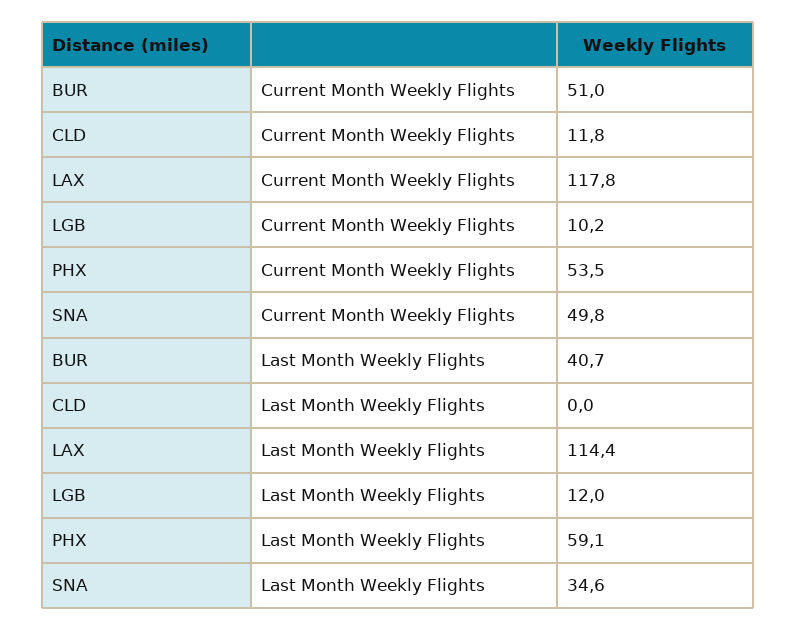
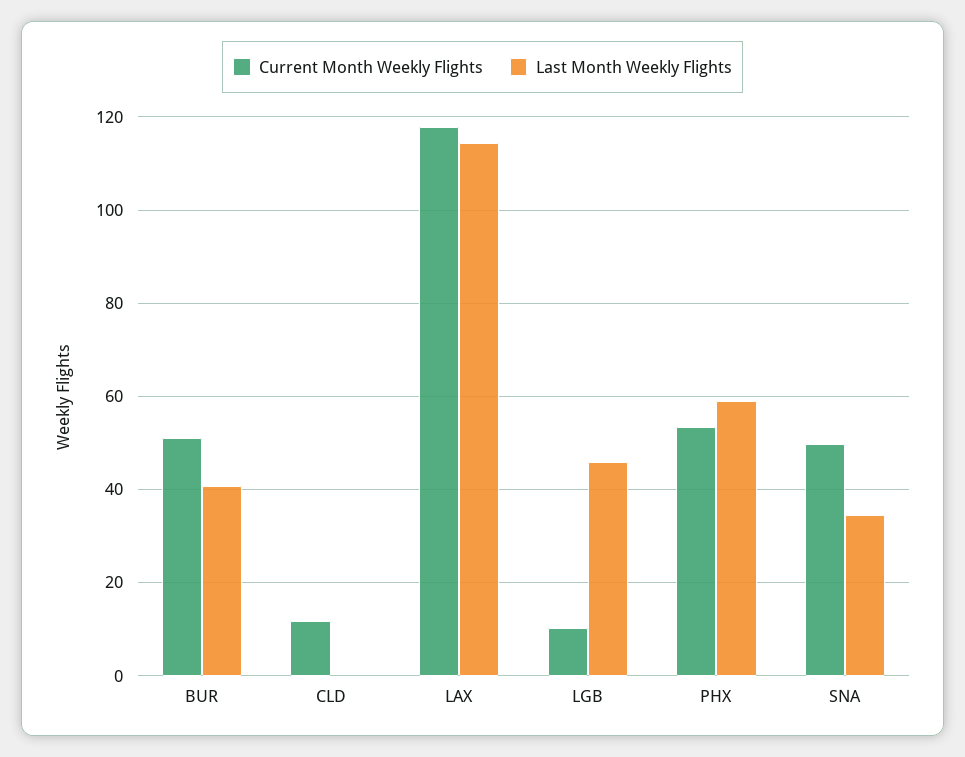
  {
    "Current Month Weekly Flights": {
      "BUR": 51,
      "CLD": 11.8,
      "LAX": 117.8,
      "LGB": 10.2,
      "PHX": 53.5,
      "SNA": 49.8
    },
    "Last Month Weekly Flights": {
      "BUR": 40.7,
      "CLD": 0,
      "LAX": 114.4,
-     "LGB": 12,
+     "LGB": 46,
      "PHX": 59.1,
      "SNA": 34.6
    }
  }

